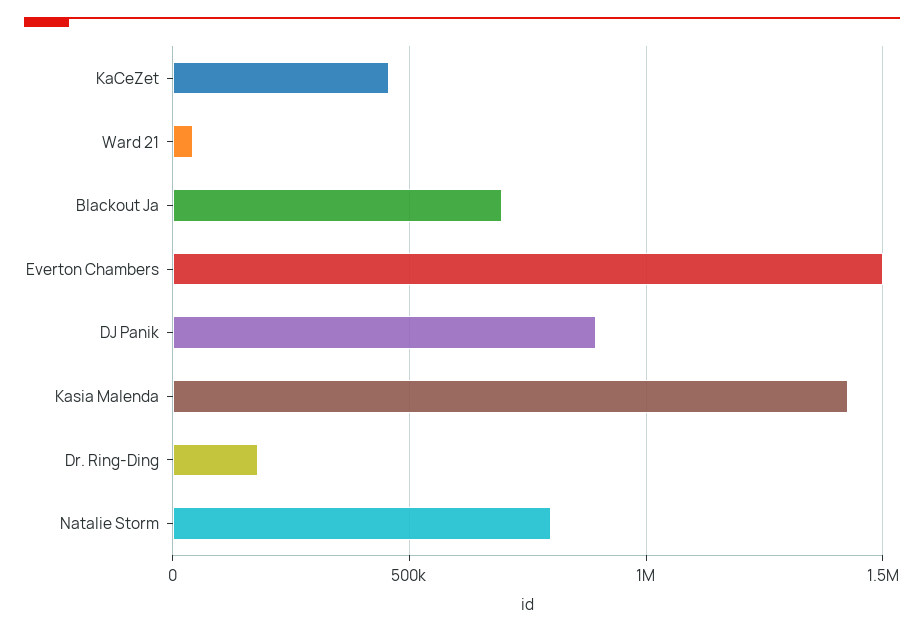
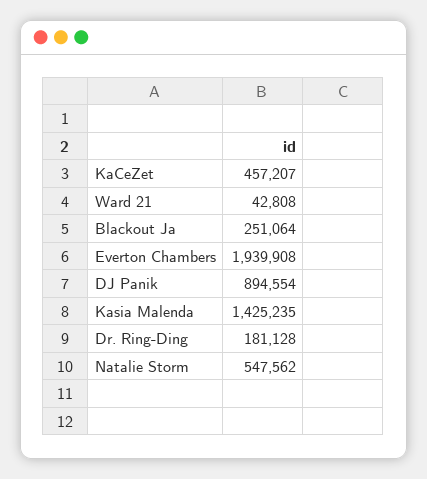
  {
    "KaCeZet": 457207,
    "Ward 21": 42808,
-   "Blackout Ja": 700000,
+   "Blackout Ja": 251064,
-   "Everton Chambers": 1500000,
+   "Everton Chambers": 1939908,
    "DJ Panik": 894554,
    "Kasia Malenda": 1425235,
    "Dr. Ring-Ding": 181128,
-   "Natalie Storm": 800000
+   "Natalie Storm": 547562
  }

